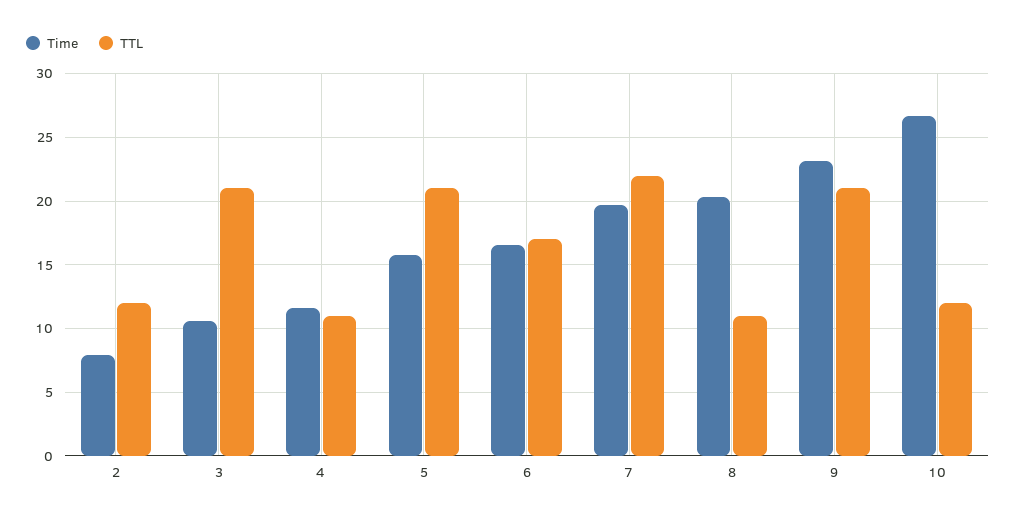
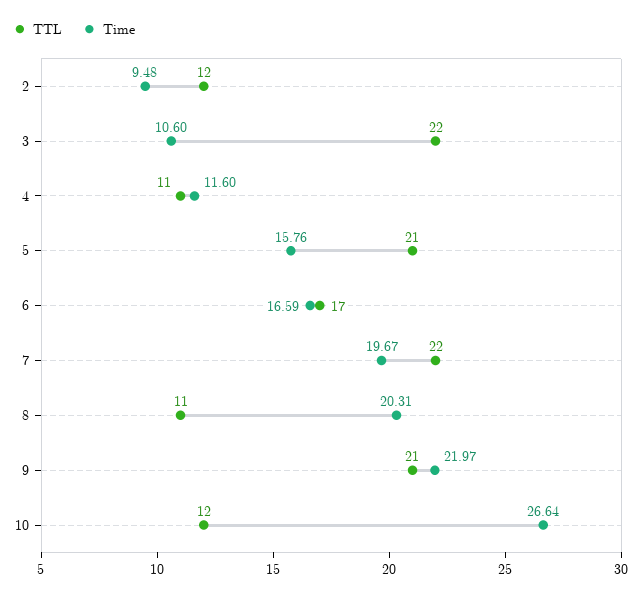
  {
    "Time": {
-     "2": 8,
+     "2": 9.48,
      "3": 10.6,
      "4": 11.6,
      "5": 15.76,
      "6": 16.59,
      "7": 19.67,
      "8": 20.31,
-     "9": 23,
+     "9": 21.97,
      "10": 26.64
    },
    "TTL": {
      "2": 12,
-     "3": 21,
+     "3": 22,
      "4": 11,
      "5": 21,
      "6": 17,
      "7": 22,
      "8": 11,
      "9": 21,
      "10": 12
    }
  }

